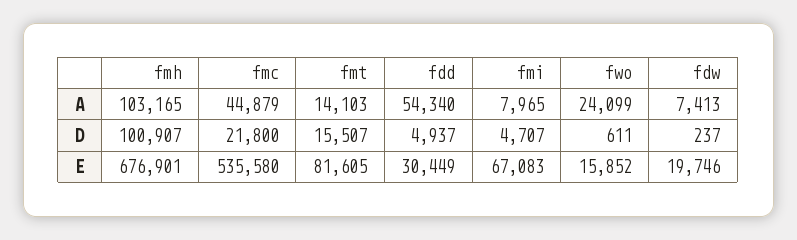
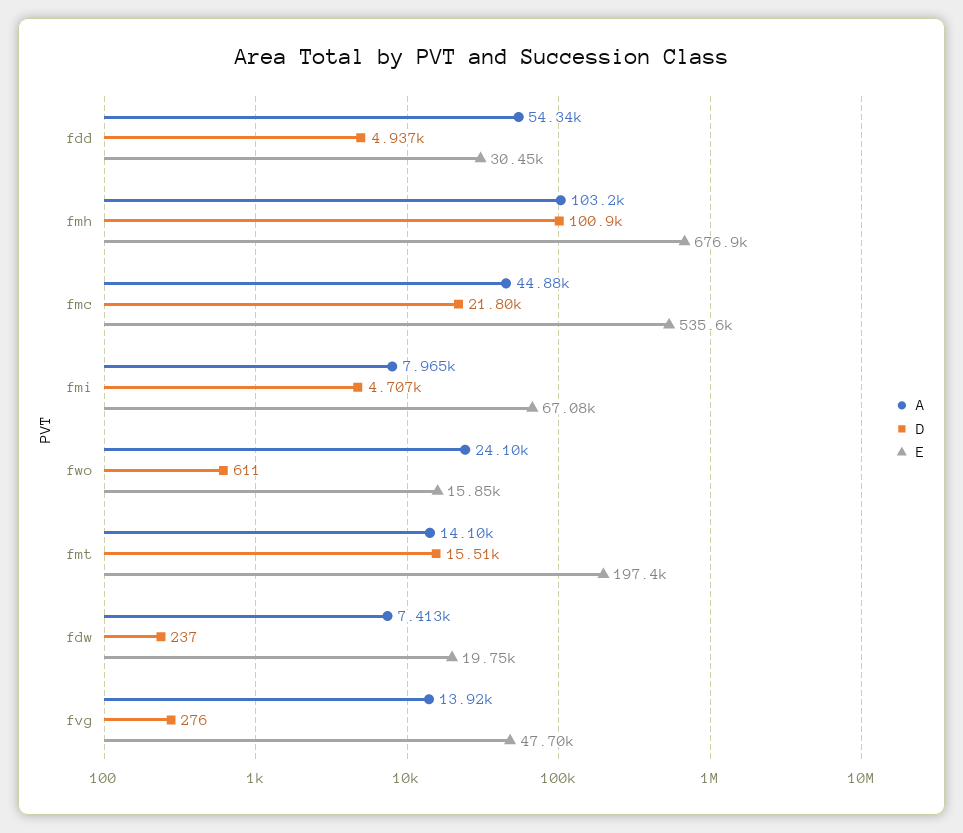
  {
    "A": {
      "fmh": 103165,
      "fmc": 44879,
      "fmt": 14103,
      "fdd": 54340,
      "fmi": 7965,
      "fwo": 24099,
-     "fdw": 7413
+     "fdw": 7413,
+     "fvg": 13920
    },
    "D": {
      "fmh": 100907,
      "fmc": 21800,
      "fmt": 15507,
      "fdd": 4937,
      "fmi": 4707,
      "fwo": 611,
-     "fdw": 237
+     "fdw": 237,
+     "fvg": 276
    },
    "E": {
      "fmh": 676901,
      "fmc": 535580,
-     "fmt": 81605,
+     "fmt": 197400,
      "fdd": 30449,
      "fmi": 67083,
      "fwo": 15852,
-     "fdw": 19746
+     "fdw": 19746,
+     "fvg": 47700
    }
  }

